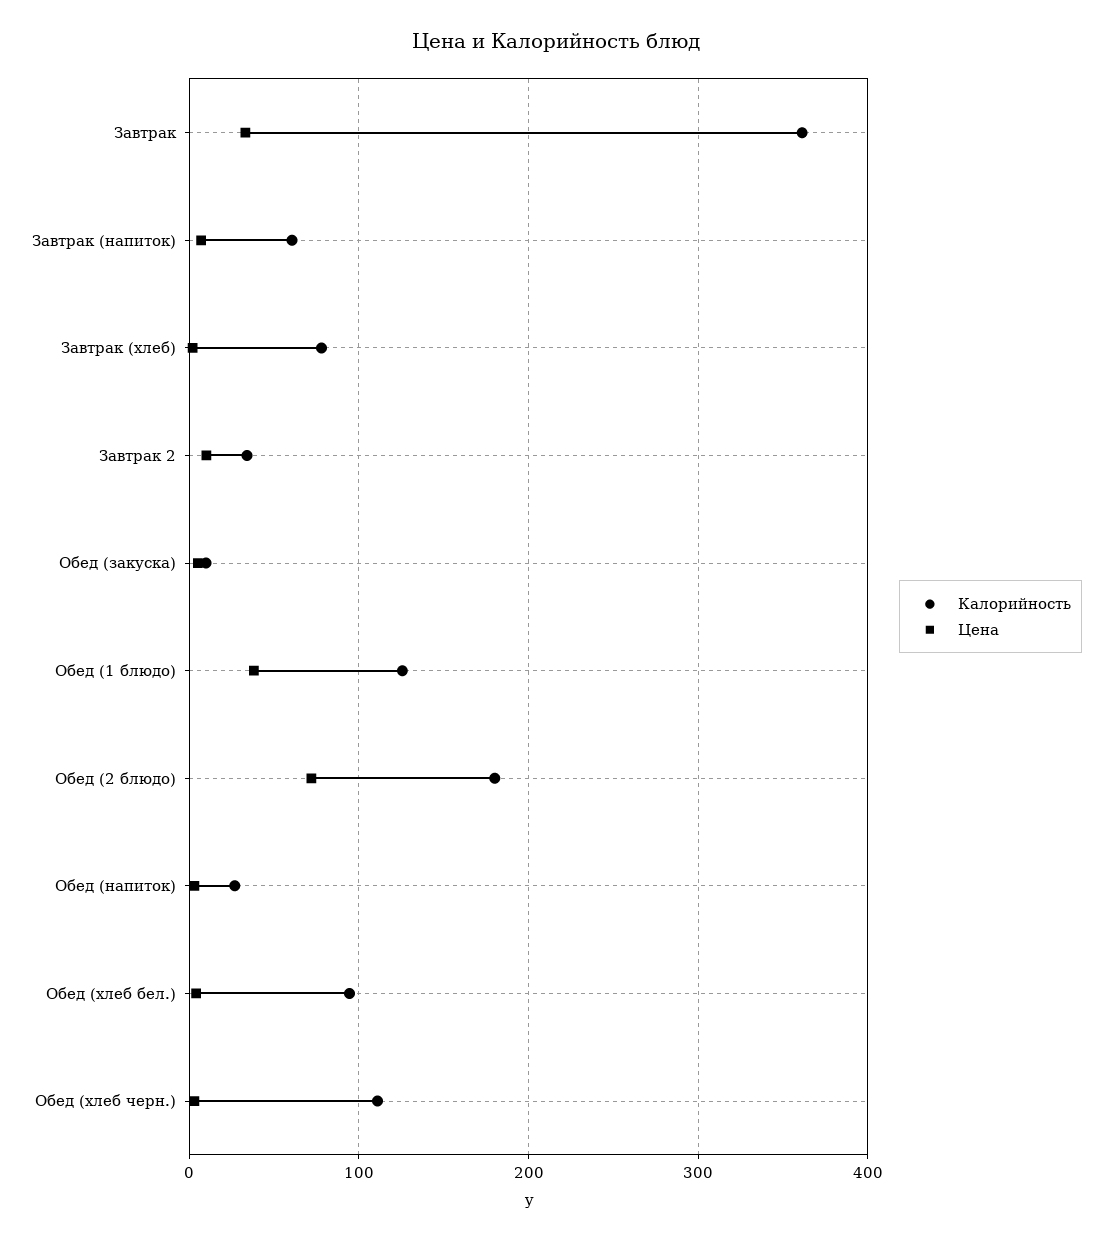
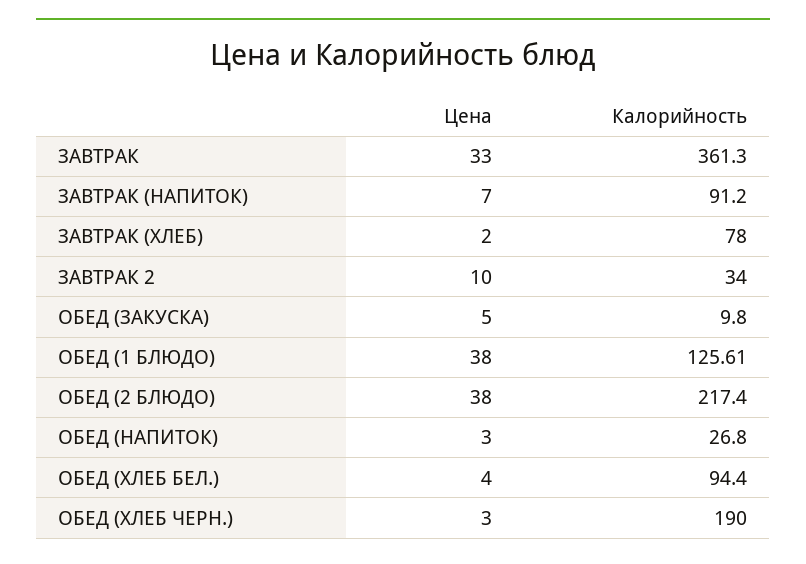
  {
    "Калорийность": {
      "Завтрак": 361.3,
-     "Завтрак (напиток)": 60,
+     "Завтрак (напиток)": 91.2,
      "Завтрак (хлеб)": 78,
      "Завтрак 2": 34,
      "Обед (закуска)": 9.8,
      "Обед (1 блюдо)": 125.61,
-     "Обед (2 блюдо)": 180,
+     "Обед (2 блюдо)": 217.4,
      "Обед (напиток)": 26.8,
      "Обед (хлеб бел.)": 94.4,
-     "Обед (хлеб черн.)": 110
+     "Обед (хлеб черн.)": 190
    },
    "Цена": {
      "Завтрак": 33,
      "Завтрак (напиток)": 7,
      "Завтрак (хлеб)": 2,
      "Завтрак 2": 10,
      "Обед (закуска)": 5,
      "Обед (1 блюдо)": 38,
-     "Обед (2 блюдо)": 70,
+     "Обед (2 блюдо)": 38,
      "Обед (напиток)": 3,
      "Обед (хлеб бел.)": 4,
      "Обед (хлеб черн.)": 3
    }
  }

